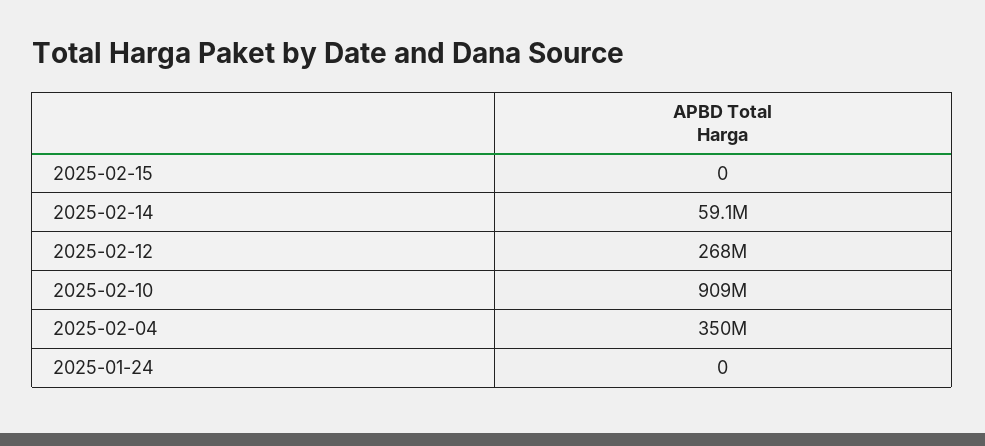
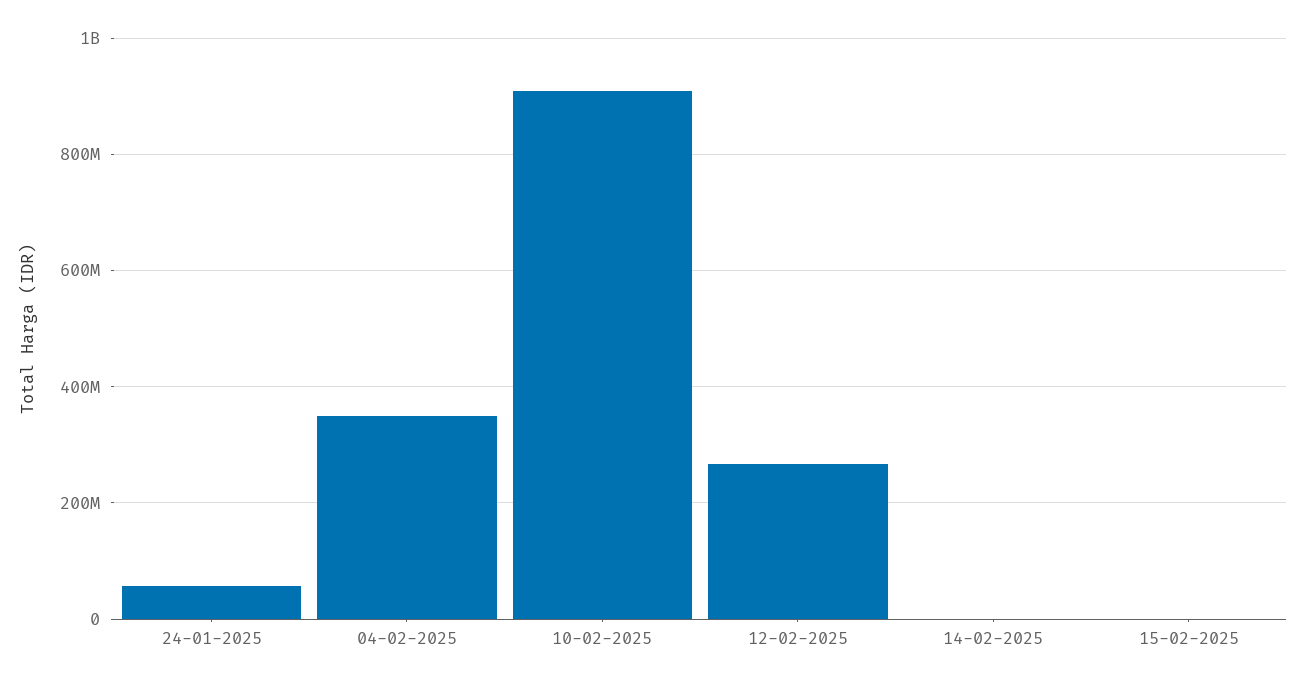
  {
    "2025-02-15": 0,
-   "2025-02-14": 59100000,
+   "2025-02-14": 0,
    "2025-02-12": 268000000,
    "2025-02-10": 909000000,
    "2025-02-04": 350000000,
-   "2025-01-24": 0
+   "2025-01-24": 60000000
  }

